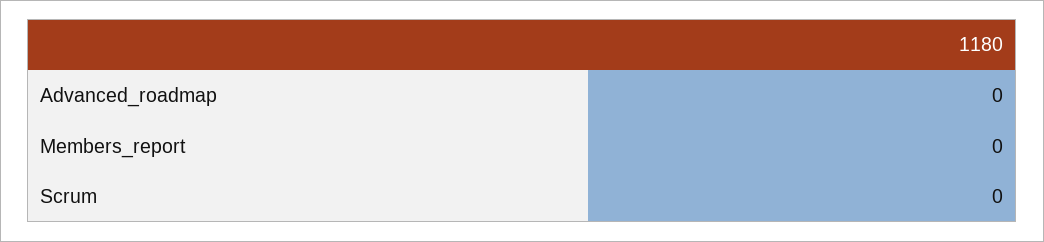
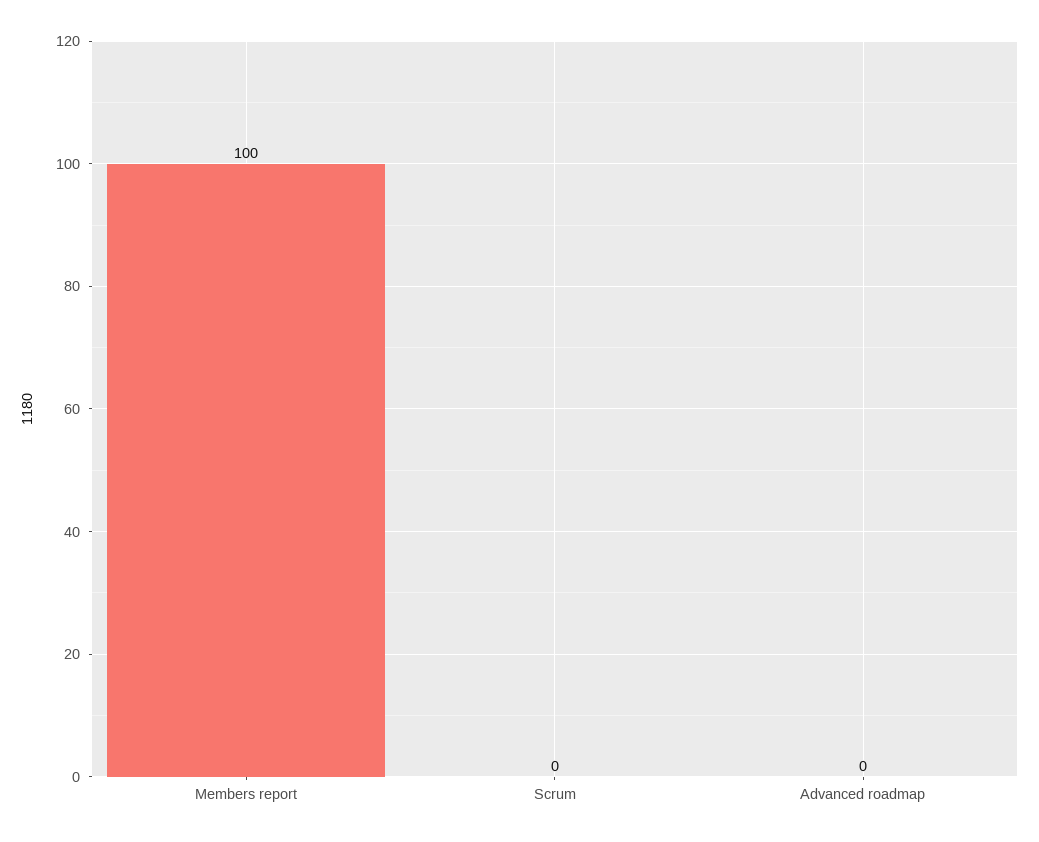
  {
    "Advanced_roadmap": 0,
-   "Members_report": 0,
+   "Members_report": 100,
    "Scrum": 0
  }

